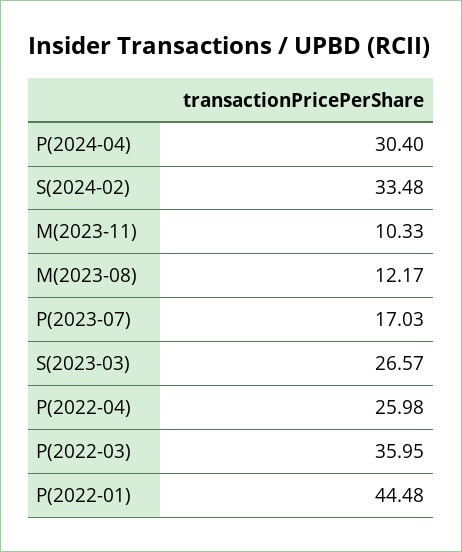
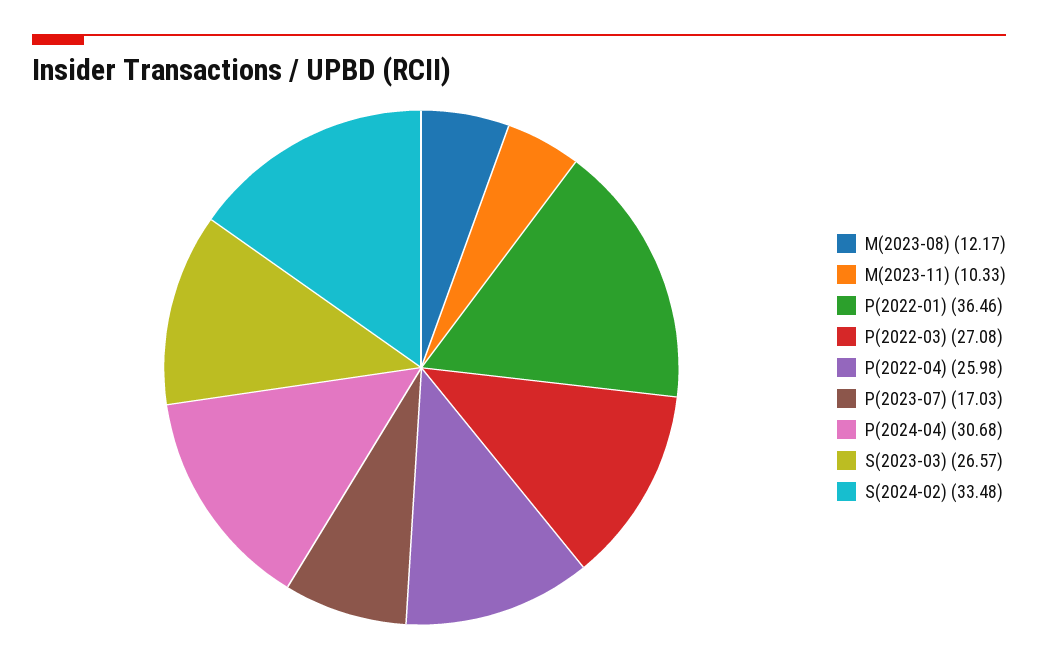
  {
-   "P(2024-04)": 30.4,
+   "P(2024-04)": 30.68,
    "S(2024-02)": 33.48,
    "M(2023-11)": 10.33,
    "M(2023-08)": 12.17,
    "P(2023-07)": 17.03,
    "S(2023-03)": 26.57,
    "P(2022-04)": 25.98,
-   "P(2022-03)": 35.95,
+   "P(2022-03)": 27.08,
-   "P(2022-01)": 44.48
+   "P(2022-01)": 36.46
  }

